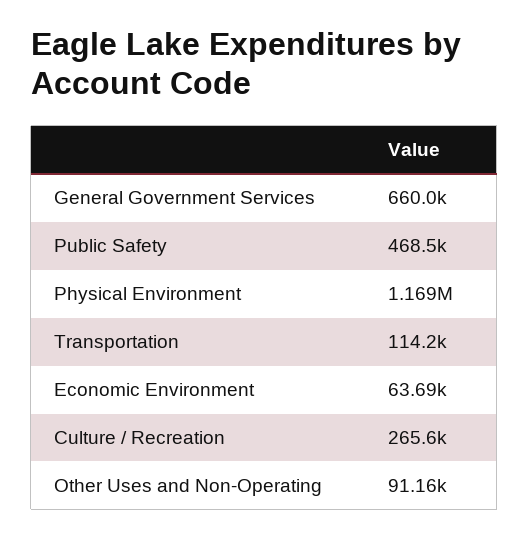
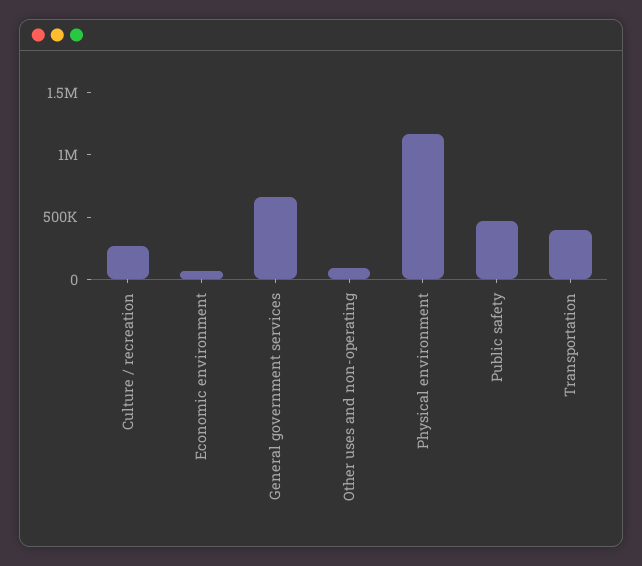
  {
    "General Government Services": 660000,
    "Public Safety": 468500,
    "Physical Environment": 1169000,
-   "Transportation": 114200,
+   "Transportation": 400000,
    "Economic Environment": 63690,
    "Culture / Recreation": 265600,
    "Other Uses and Non-Operating": 91160
  }

